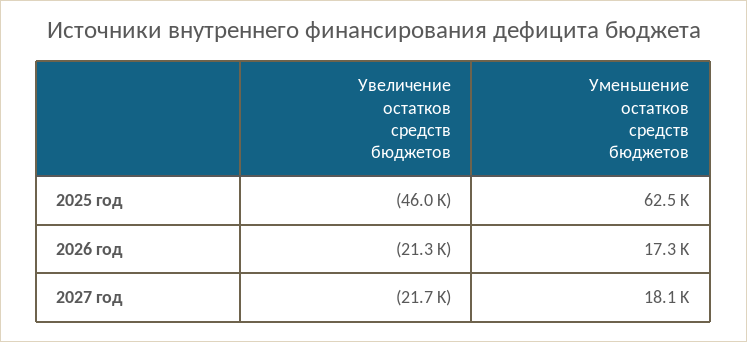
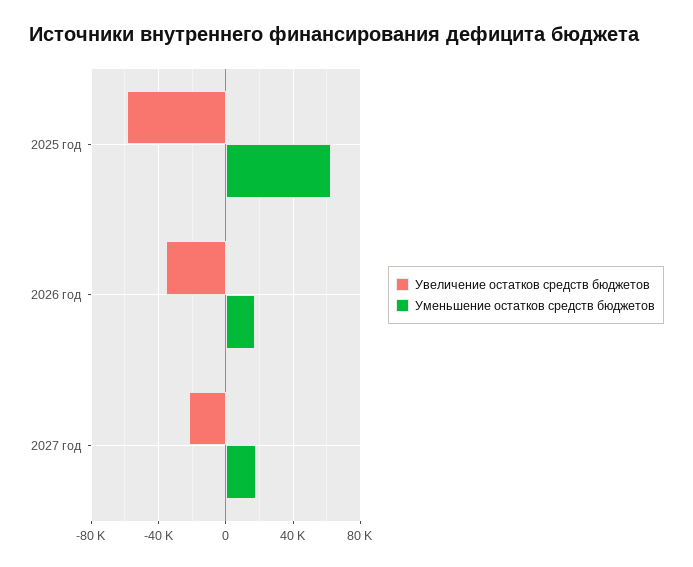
  {
    "Увеличение остатков средств бюджетов": {
-     "2025 год": -46000,
+     "2025 год": -60000,
-     "2026 год": -21300,
+     "2026 год": -35000,
      "2027 год": -21700
    },
    "Уменьшение остатков средств бюджетов": {
      "2025 год": 62500,
      "2026 год": 17300,
      "2027 год": 18100
    }
  }

